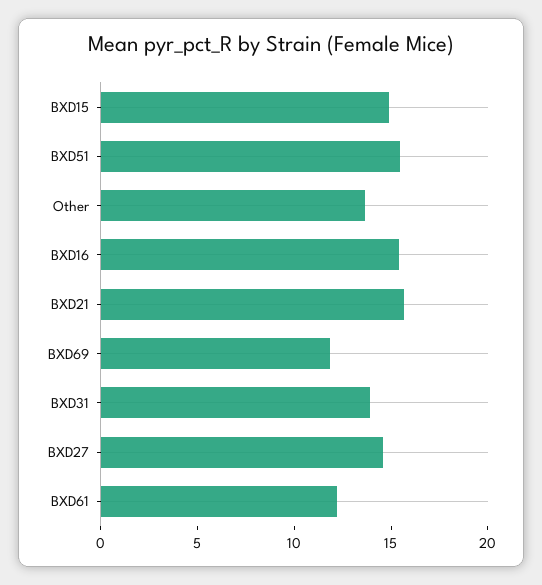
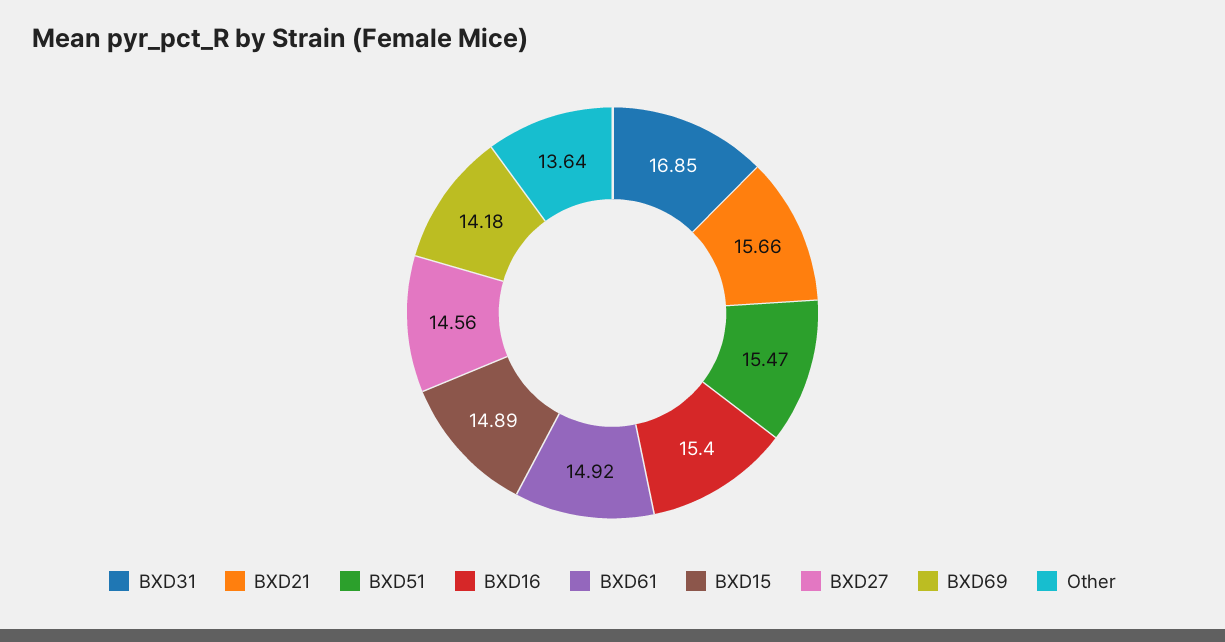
  {
    "BXD15": 14.89,
    "BXD51": 15.47,
    "Other": 13.64,
    "BXD16": 15.4,
    "BXD21": 15.66,
-   "BXD69": 12,
+   "BXD69": 14.18,
-   "BXD31": 14,
+   "BXD31": 16.85,
    "BXD27": 14.56,
-   "BXD61": 12
+   "BXD61": 14.92
  }

